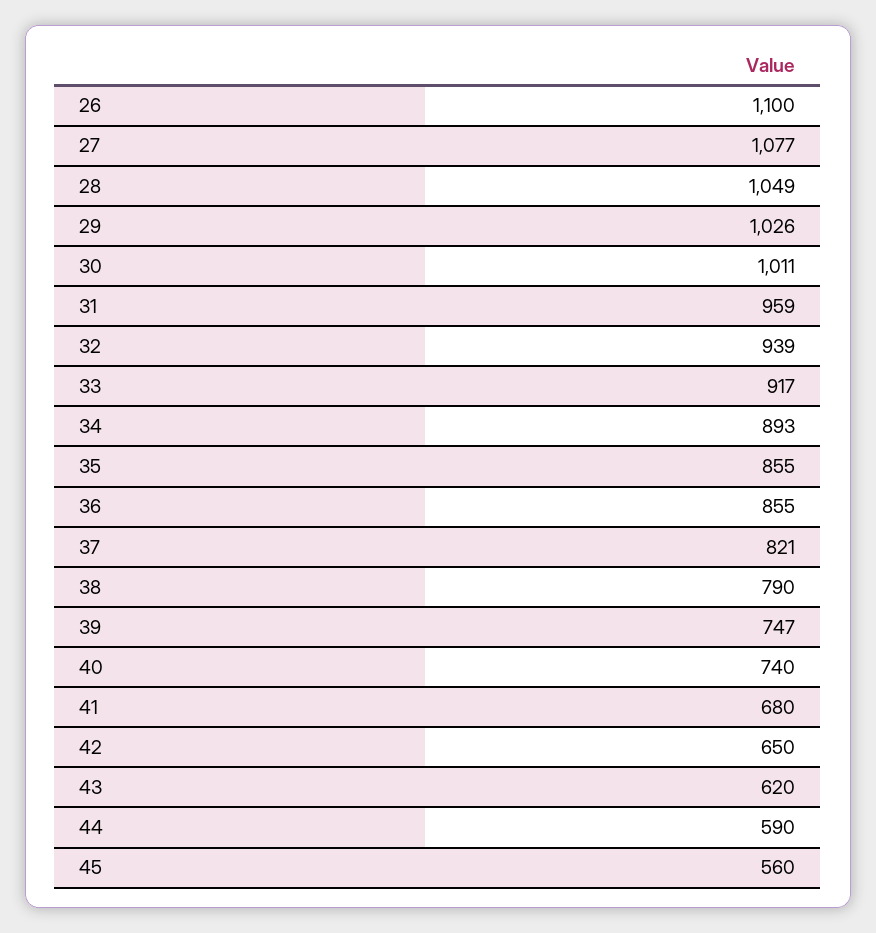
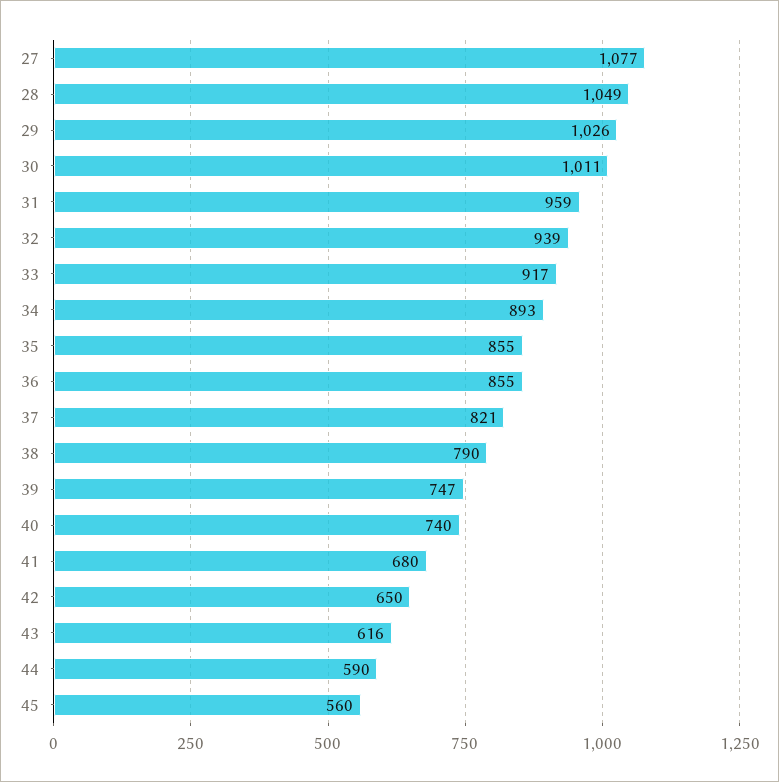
  {
-   "26": 1100,
    "27": 1077,
    "28": 1049,
    "29": 1026,
    "30": 1011,
    "31": 959,
    "32": 939,
    "33": 917,
    "34": 893,
    "35": 855,
    "36": 855,
    "37": 821,
    "38": 790,
    "39": 747,
    "40": 740,
    "41": 680,
    "42": 650,
-   "43": 620,
+   "43": 616,
    "44": 590,
    "45": 560
  }

